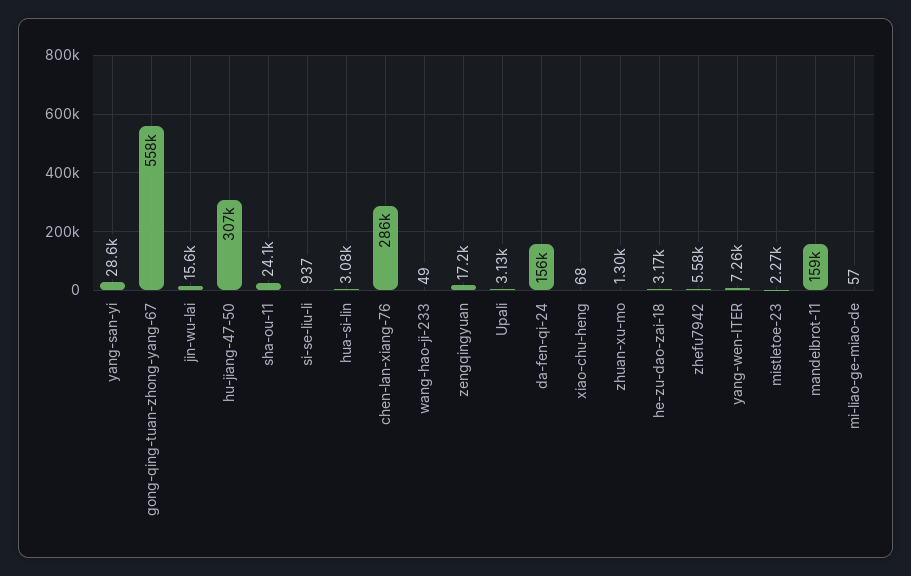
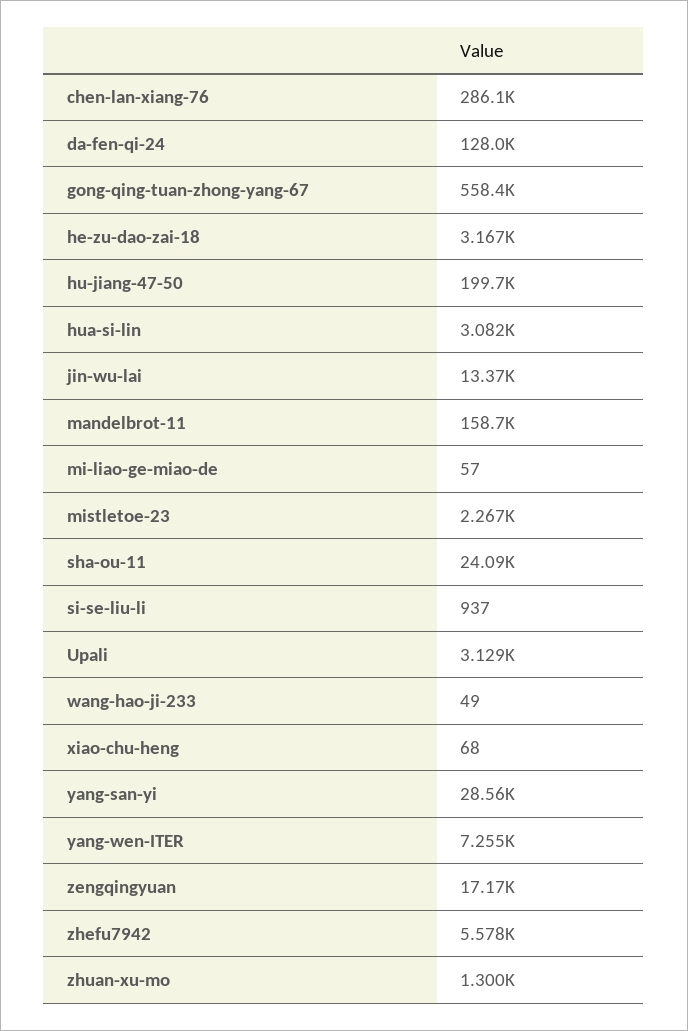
  {
    "yang-san-yi": 28560,
    "gong-qing-tuan-zhong-yang-67": 558400,
-   "jin-wu-lai": 15600,
+   "jin-wu-lai": 13370,
-   "hu-jiang-47-50": 307000,
+   "hu-jiang-47-50": 199700,
    "sha-ou-11": 24090,
    "si-se-liu-li": 937,
    "hua-si-lin": 3082,
    "chen-lan-xiang-76": 286100,
    "wang-hao-ji-233": 49,
    "zengqingyuan": 17170,
    "Upali": 3129,
-   "da-fen-qi-24": 156000,
+   "da-fen-qi-24": 128000,
    "xiao-chu-heng": 68,
    "zhuan-xu-mo": 1300,
    "he-zu-dao-zai-18": 3167,
    "zhefu7942": 5578,
    "yang-wen-ITER": 7255,
    "mistletoe-23": 2267,
    "mandelbrot-11": 158700,
    "mi-liao-ge-miao-de": 57
  }

